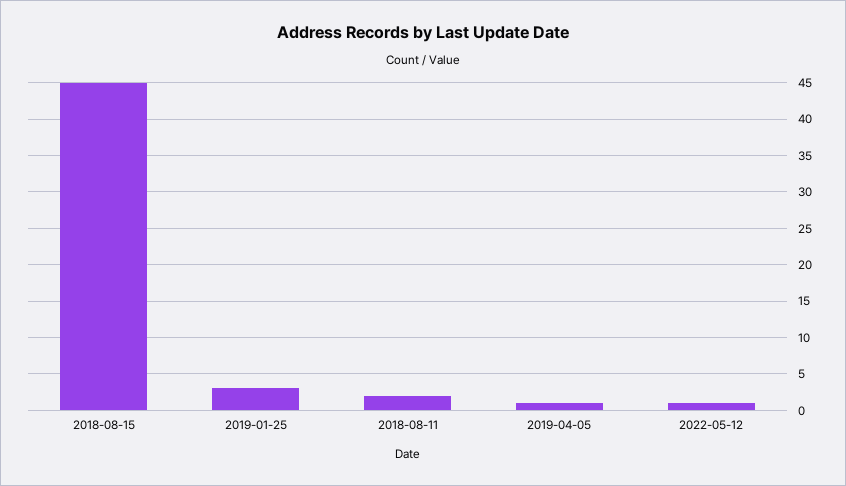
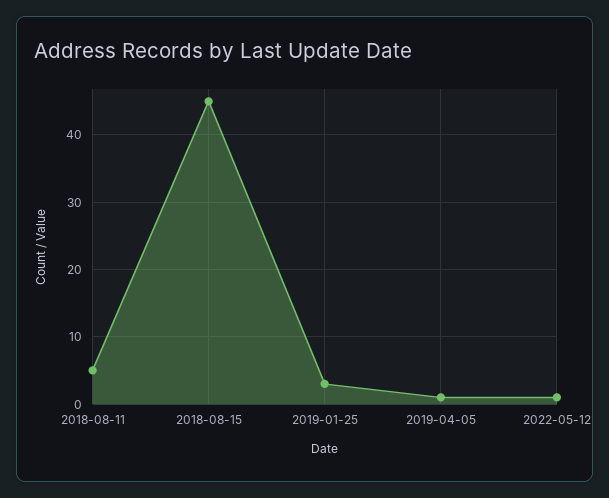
  {
    "2018-08-15": 45,
    "2019-01-25": 3,
-   "2018-08-11": 2,
+   "2018-08-11": 5,
    "2019-04-05": 1,
    "2022-05-12": 1
  }

